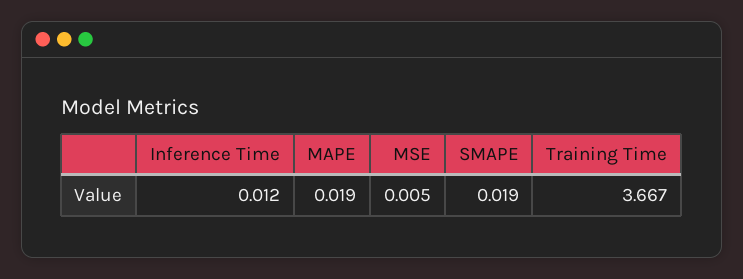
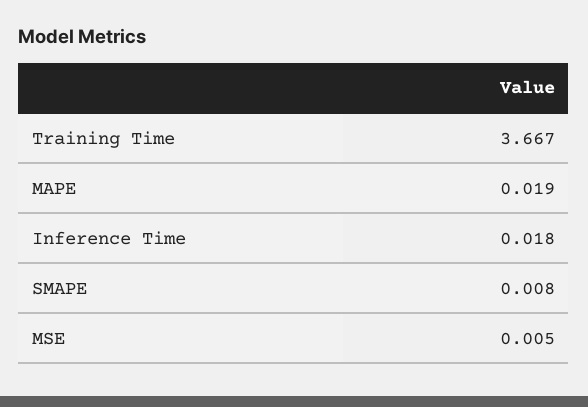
  {
-   "Inference Time": 0.012,
+   "Inference Time": 0.018,
    "MAPE": 0.019,
    "MSE": 0.005,
-   "SMAPE": 0.019,
+   "SMAPE": 0.008,
    "Training Time": 3.667
  }

